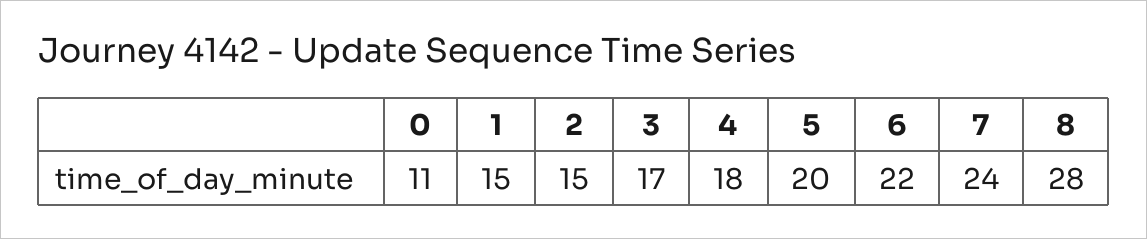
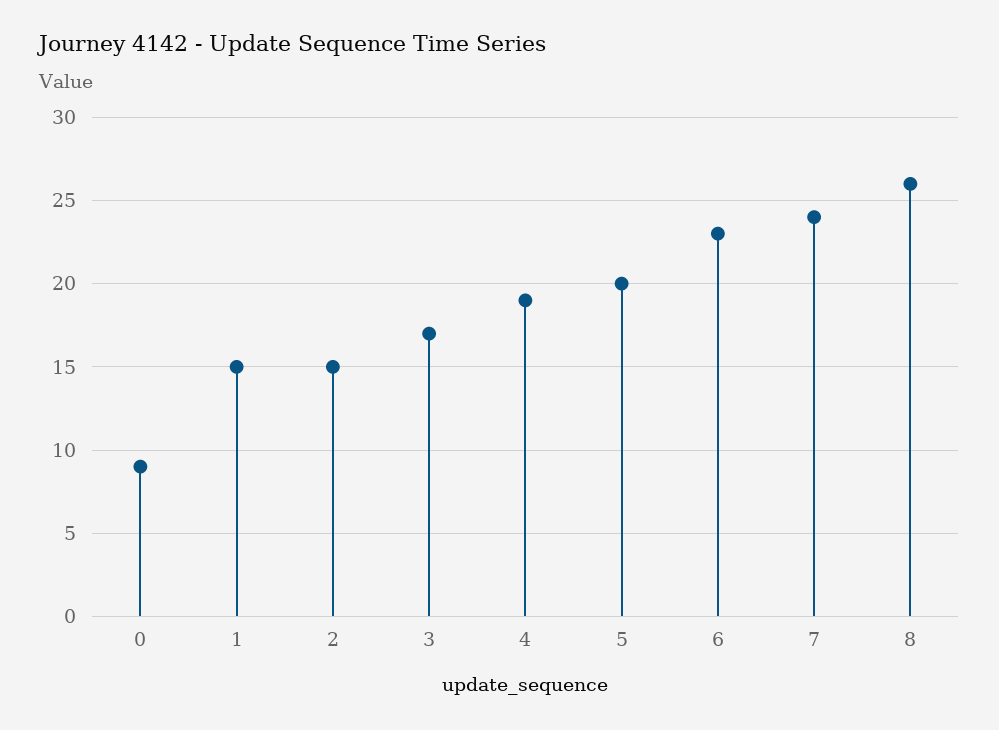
  {
-   "0": 11,
+   "0": 9,
    "1": 15,
    "2": 15,
    "3": 17,
-   "4": 18,
+   "4": 19,
    "5": 20,
-   "6": 22,
+   "6": 23,
    "7": 24,
-   "8": 28
+   "8": 26
  }

